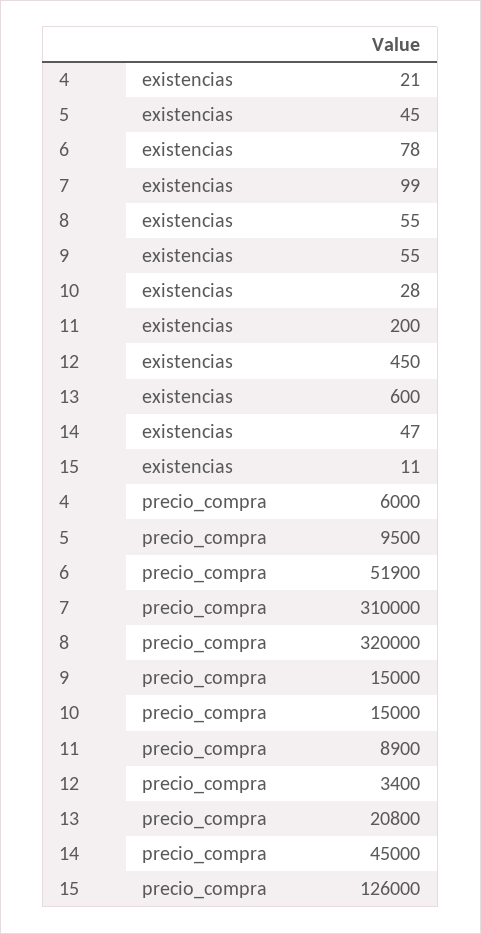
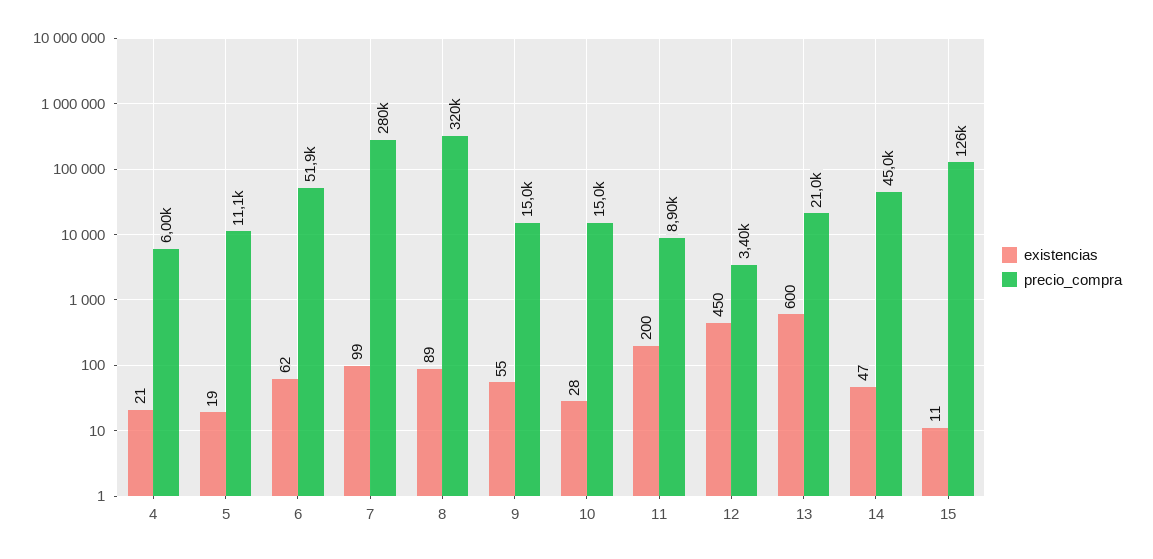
  {
    "existencias": {
      "4": 21,
-     "5": 45,
+     "5": 19,
-     "6": 78,
+     "6": 62,
      "7": 99,
-     "8": 55,
+     "8": 89,
      "9": 55,
      "10": 28,
      "11": 200,
      "12": 450,
      "13": 600,
      "14": 47,
      "15": 11
    },
    "precio_compra": {
      "4": 6000,
-     "5": 9500,
+     "5": 11100,
      "6": 51900,
-     "7": 310000,
+     "7": 280000,
      "8": 320000,
      "9": 15000,
      "10": 15000,
      "11": 8900,
      "12": 3400,
-     "13": 20800,
+     "13": 21000,
      "14": 45000,
      "15": 126000
    }
  }

